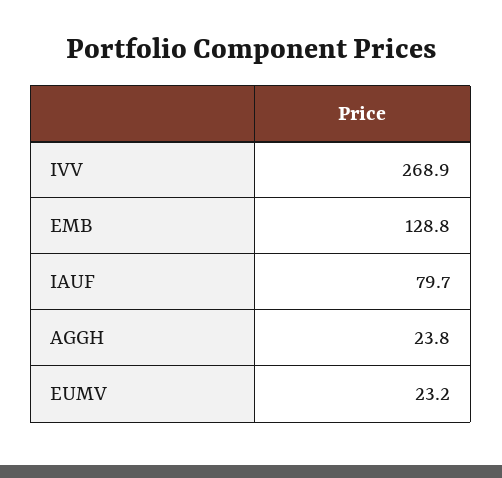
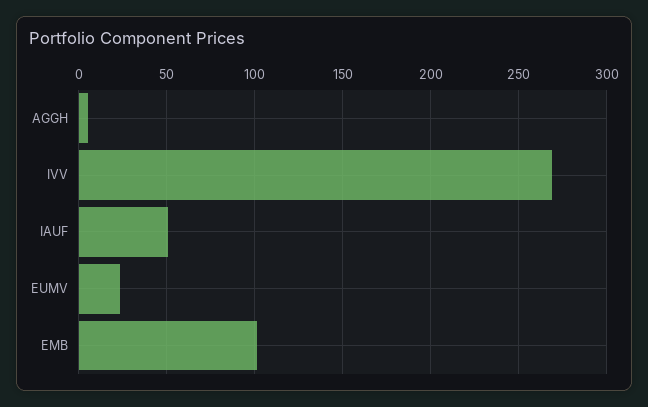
  {
    "IVV": 268.9,
-   "EMB": 128.8,
+   "EMB": 100,
-   "IAUF": 79.7,
+   "IAUF": 50,
-   "AGGH": 23.8,
+   "AGGH": 5,
    "EUMV": 23.2
  }

